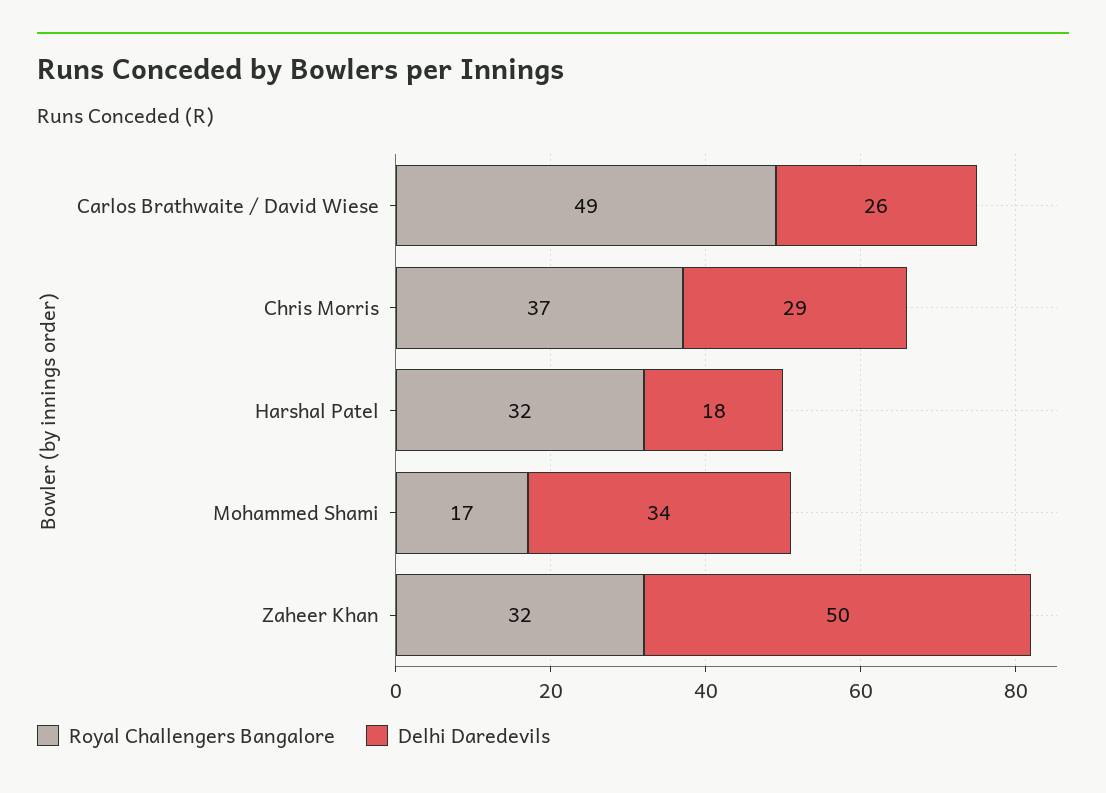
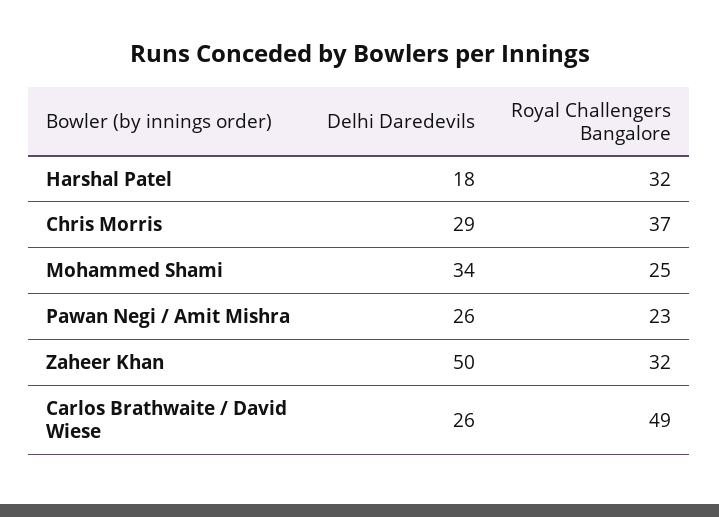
  {
    "Royal Challengers Bangalore": {
      "Carlos Brathwaite / David Wiese": 49,
      "Chris Morris": 37,
      "Harshal Patel": 32,
-     "Mohammed Shami": 17,
+     "Mohammed Shami": 25,
-     "Zaheer Khan": 32
+     "Zaheer Khan": 32,
+     "Pawan Negi / Amit Mishra": 23
    },
    "Delhi Daredevils": {
      "Carlos Brathwaite / David Wiese": 26,
      "Chris Morris": 29,
      "Harshal Patel": 18,
      "Mohammed Shami": 34,
-     "Zaheer Khan": 50
+     "Zaheer Khan": 50,
+     "Pawan Negi / Amit Mishra": 26
    }
  }

